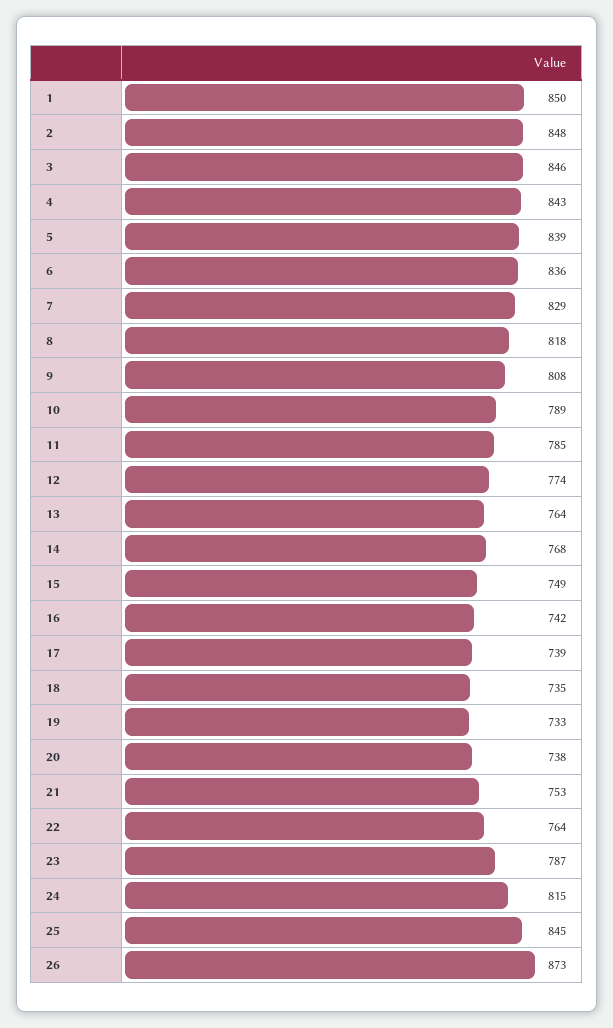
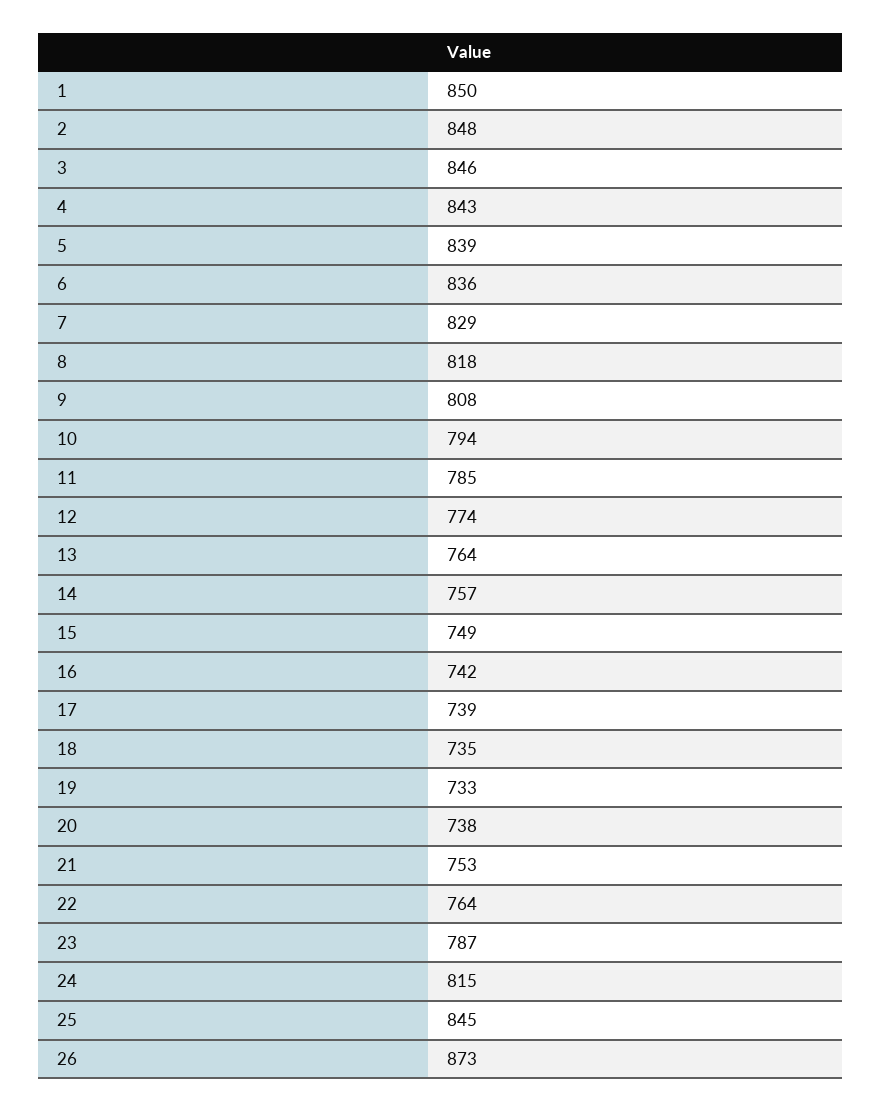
  {
    "1": 850,
    "2": 848,
    "3": 846,
    "4": 843,
    "5": 839,
    "6": 836,
    "7": 829,
    "8": 818,
    "9": 808,
-   "10": 789,
+   "10": 794,
    "11": 785,
    "12": 774,
    "13": 764,
-   "14": 768,
+   "14": 757,
    "15": 749,
    "16": 742,
    "17": 739,
    "18": 735,
    "19": 733,
    "20": 738,
    "21": 753,
    "22": 764,
    "23": 787,
    "24": 815,
    "25": 845,
    "26": 873
  }

